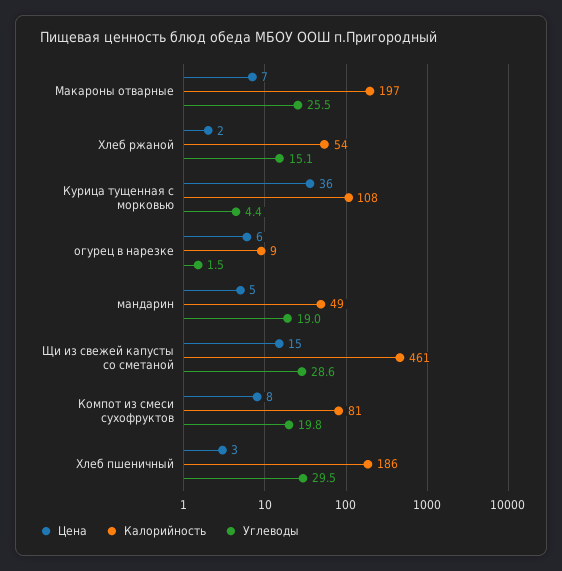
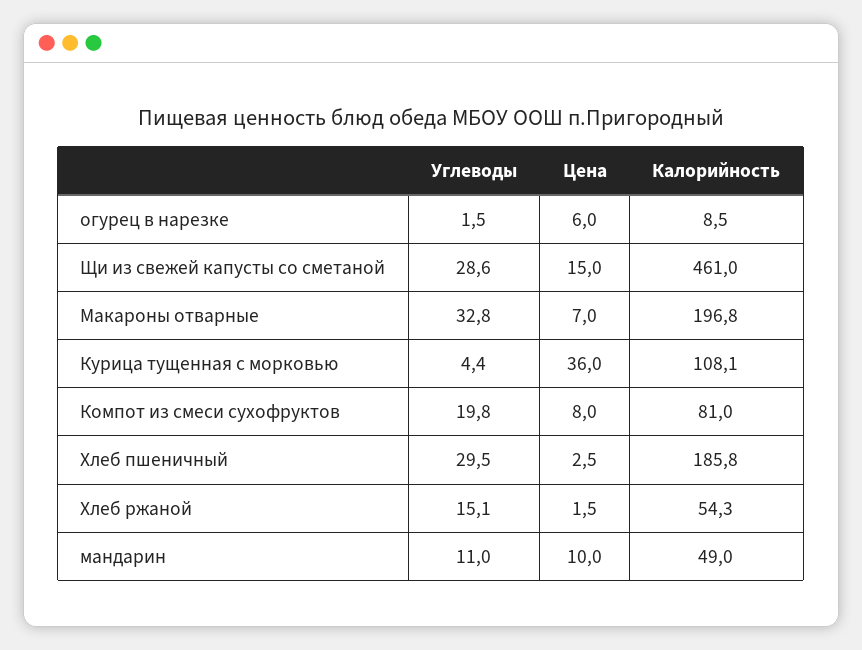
  {
    "Цена": {
      "Макароны отварные": 7,
      "Хлеб ржаной": 1.5,
      "Курица тущенная с морковью": 36,
      "огурец в нарезке": 6,
-     "мандарин": 5,
+     "мандарин": 10,
      "Щи из свежей капусты со сметаной": 15,
      "Компот из смеси сухофруктов": 8,
      "Хлеб пшеничный": 2.5
    },
    "Калорийность": {
      "Макароны отварные": 196.8,
      "Хлеб ржаной": 54.3,
      "Курица тущенная с морковью": 108.1,
      "огурец в нарезке": 8.5,
      "мандарин": 49,
      "Щи из свежей капусты со сметаной": 461,
      "Компот из смеси сухофруктов": 81,
      "Хлеб пшеничный": 185.8
    },
    "Углеводы": {
-     "Макароны отварные": 25.5,
+     "Макароны отварные": 32.8,
      "Хлеб ржаной": 15.1,
      "Курица тущенная с морковью": 4.4,
      "огурец в нарезке": 1.5,
-     "мандарин": 19,
+     "мандарин": 11,
      "Щи из свежей капусты со сметаной": 28.6,
      "Компот из смеси сухофруктов": 19.8,
      "Хлеб пшеничный": 29.5
    }
  }

